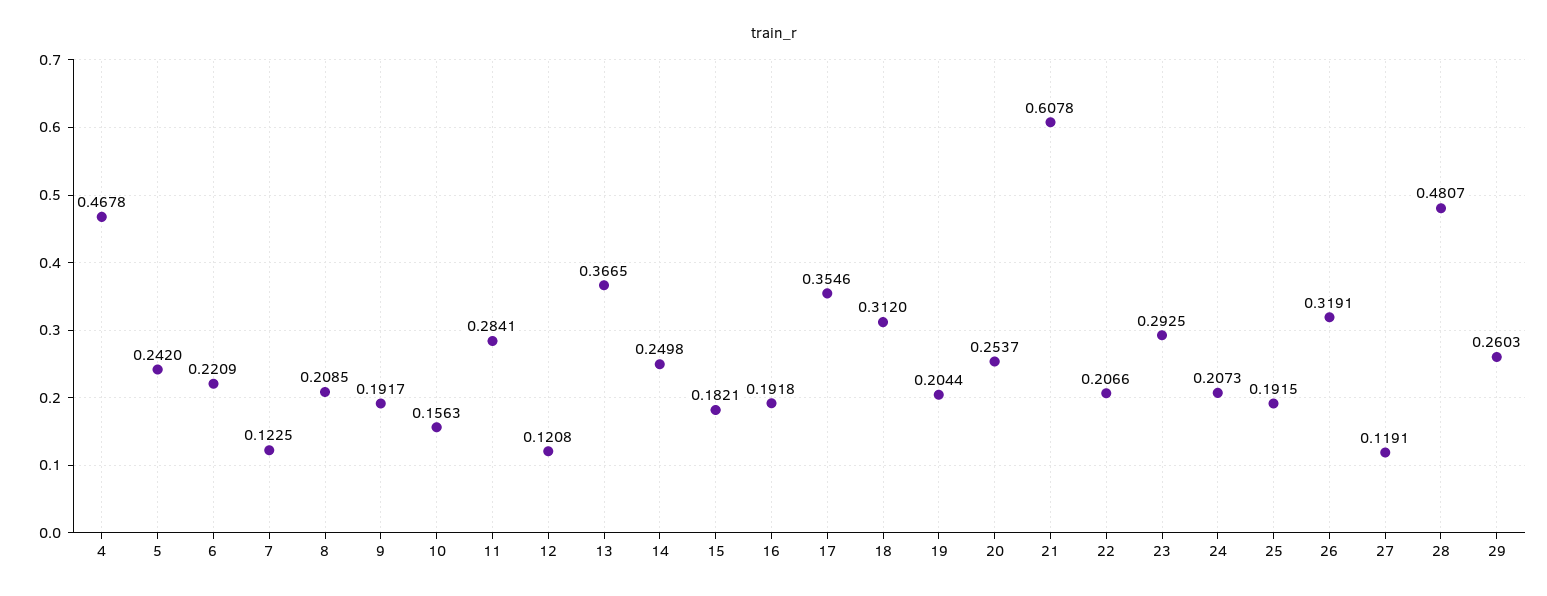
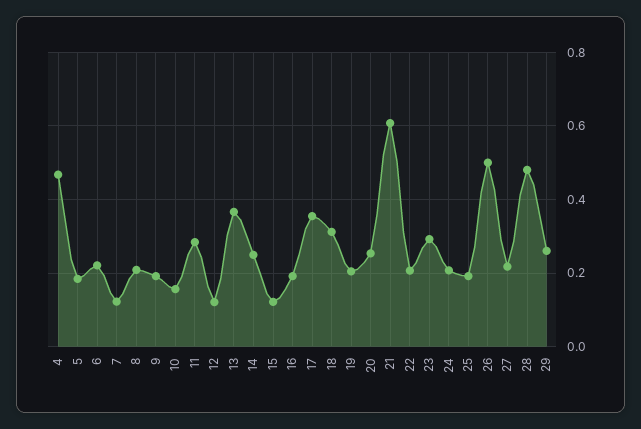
  {
    "4": 0.4678,
-   "5": 0.242,
+   "5": 0.18,
    "6": 0.2209,
    "7": 0.1225,
    "8": 0.2085,
    "9": 0.1917,
    "10": 0.1563,
    "11": 0.2841,
    "12": 0.1208,
    "13": 0.3665,
    "14": 0.2498,
-   "15": 0.1821,
+   "15": 0.12,
    "16": 0.1918,
    "17": 0.3546,
    "18": 0.312,
    "19": 0.2044,
    "20": 0.2537,
    "21": 0.6078,
    "22": 0.2066,
    "23": 0.2925,
    "24": 0.2073,
    "25": 0.1915,
-   "26": 0.3191,
+   "26": 0.5,
-   "27": 0.1191,
+   "27": 0.22,
    "28": 0.4807,
    "29": 0.2603
  }

